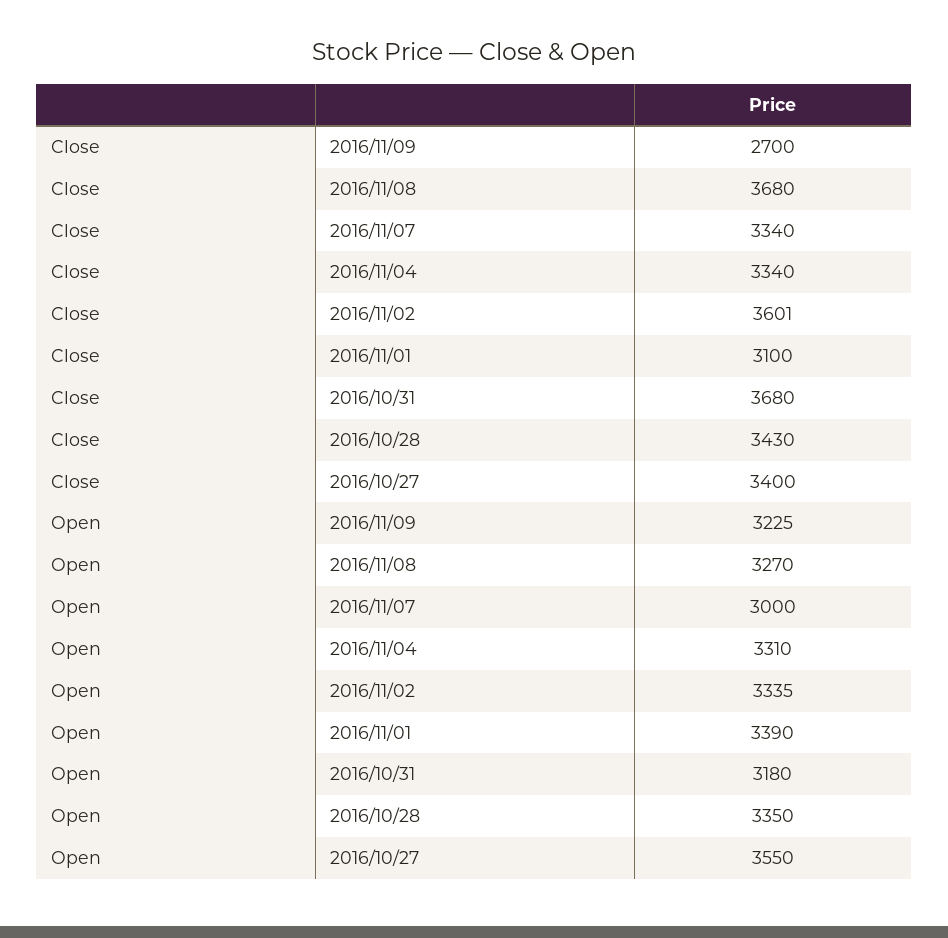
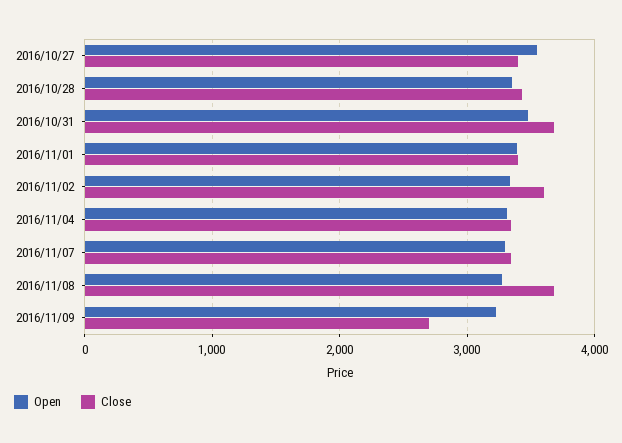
  {
    "Close": {
      "2016/11/09": 2700,
      "2016/11/08": 3680,
      "2016/11/07": 3340,
      "2016/11/04": 3340,
      "2016/11/02": 3601,
-     "2016/11/01": 3100,
+     "2016/11/01": 3400,
      "2016/10/31": 3680,
      "2016/10/28": 3430,
      "2016/10/27": 3400
    },
    "Open": {
      "2016/11/09": 3225,
      "2016/11/08": 3270,
-     "2016/11/07": 3000,
+     "2016/11/07": 3300,
      "2016/11/04": 3310,
      "2016/11/02": 3335,
      "2016/11/01": 3390,
-     "2016/10/31": 3180,
+     "2016/10/31": 3500,
      "2016/10/28": 3350,
      "2016/10/27": 3550
    }
  }

